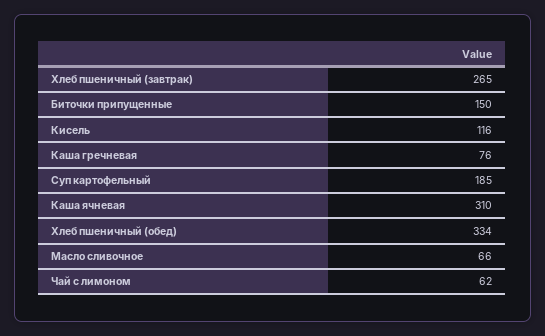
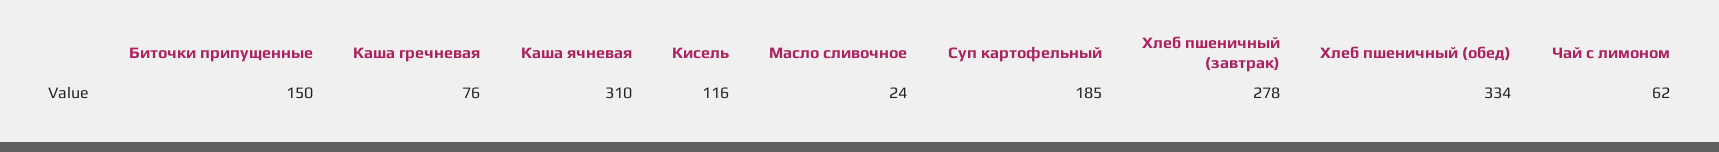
  {
-   "Хлеб пшеничный (завтрак)": 265,
+   "Хлеб пшеничный (завтрак)": 278,
    "Биточки припущенные": 150,
    "Кисель": 116,
    "Каша гречневая": 76,
    "Суп картофельный": 185,
    "Каша ячневая": 310,
    "Хлеб пшеничный (обед)": 334,
-   "Масло сливочное": 66,
+   "Масло сливочное": 24,
    "Чай с лимоном": 62
  }

